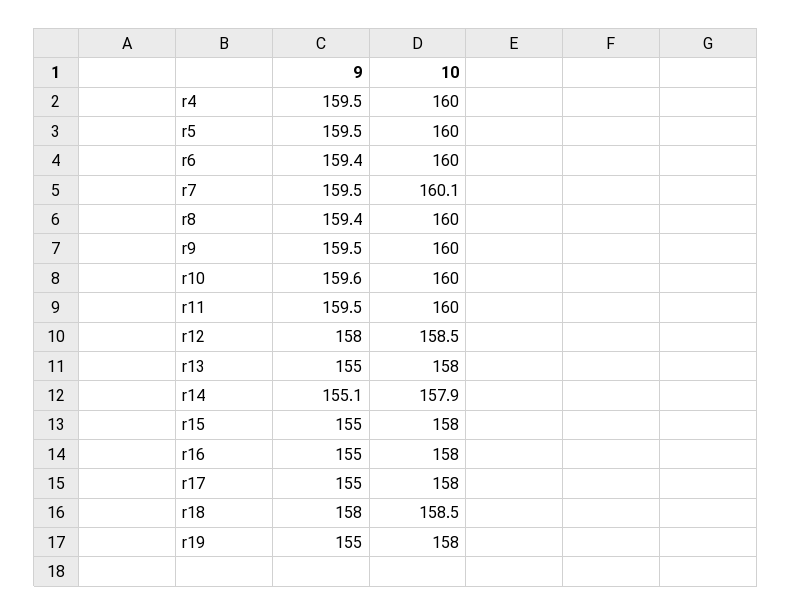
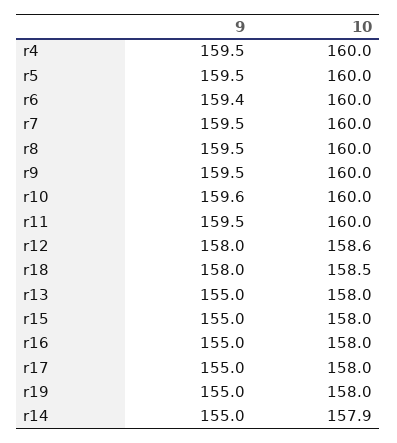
  {
    "9": {
      "r4": 159.5,
      "r5": 159.5,
      "r6": 159.4,
      "r7": 159.5,
-     "r8": 159.4,
+     "r8": 159.5,
      "r9": 159.5,
      "r10": 159.6,
      "r11": 159.5,
      "r12": 158,
      "r13": 155,
-     "r14": 155.1,
+     "r14": 155,
      "r15": 155,
      "r16": 155,
      "r17": 155,
      "r18": 158,
      "r19": 155
    },
    "10": {
      "r4": 160,
      "r5": 160,
      "r6": 160,
-     "r7": 160.1,
+     "r7": 160,
      "r8": 160,
      "r9": 160,
      "r10": 160,
      "r11": 160,
-     "r12": 158.5,
+     "r12": 158.6,
      "r13": 158,
      "r14": 157.9,
      "r15": 158,
      "r16": 158,
      "r17": 158,
      "r18": 158.5,
      "r19": 158
    }
  }

